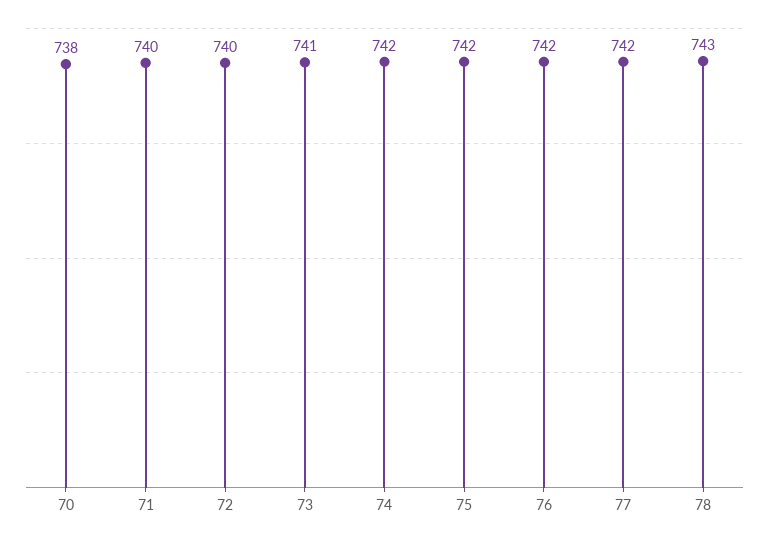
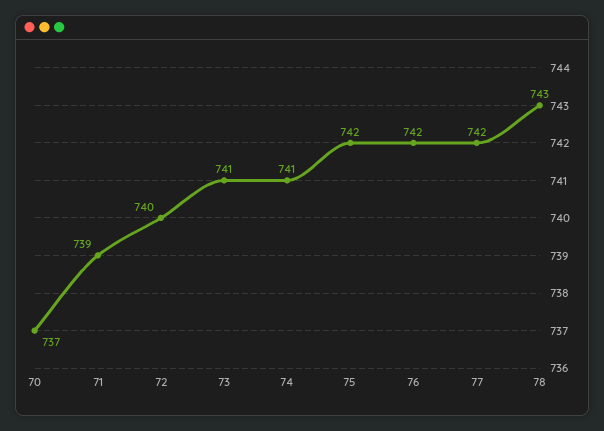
  {
-   "70": 738,
+   "70": 737,
-   "71": 740,
+   "71": 739,
    "72": 740,
    "73": 741,
-   "74": 742,
+   "74": 741,
    "75": 742,
    "76": 742,
    "77": 742,
    "78": 743
  }

